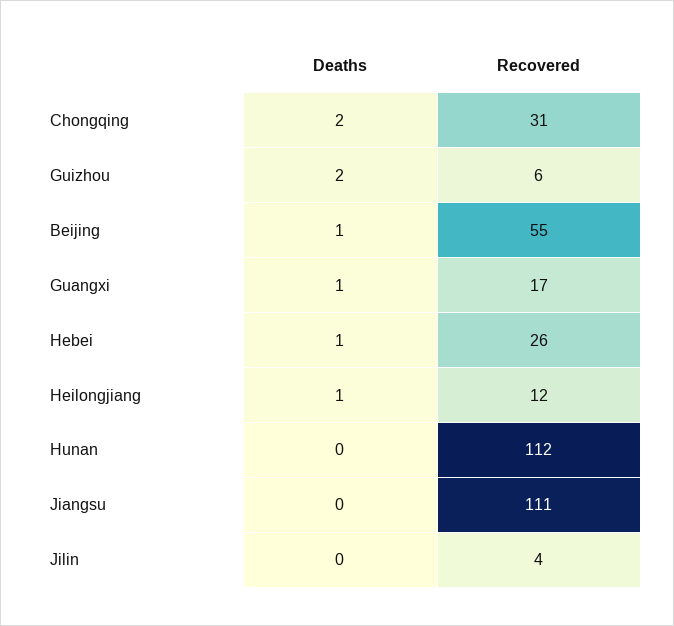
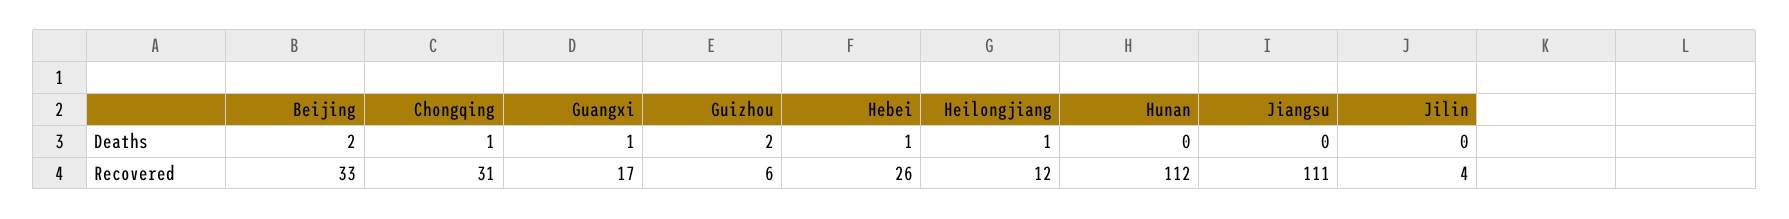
  {
    "Deaths": {
-     "Chongqing": 2,
+     "Chongqing": 1,
      "Guizhou": 2,
-     "Beijing": 1,
+     "Beijing": 2,
      "Guangxi": 1,
      "Hebei": 1,
      "Heilongjiang": 1,
      "Hunan": 0,
      "Jiangsu": 0,
      "Jilin": 0
    },
    "Recovered": {
      "Chongqing": 31,
      "Guizhou": 6,
-     "Beijing": 55,
+     "Beijing": 33,
      "Guangxi": 17,
      "Hebei": 26,
      "Heilongjiang": 12,
      "Hunan": 112,
      "Jiangsu": 111,
      "Jilin": 4
    }
  }

